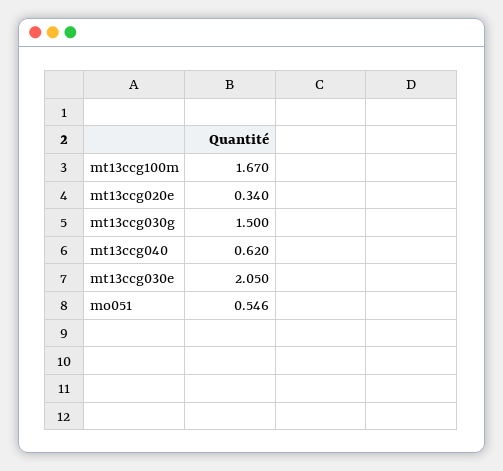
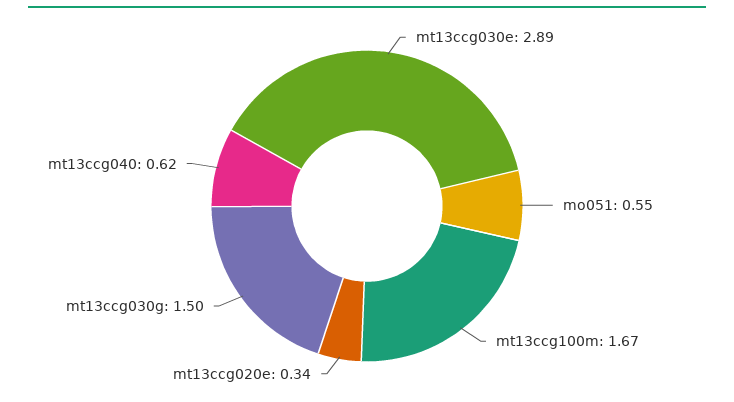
  {
    "mt13ccg100m": 1.67,
    "mt13ccg020e": 0.34,
    "mt13ccg030g": 1.5,
    "mt13ccg040": 0.62,
-   "mt13ccg030e": 2.05,
+   "mt13ccg030e": 2.89,
    "mo051": 0.546
  }

